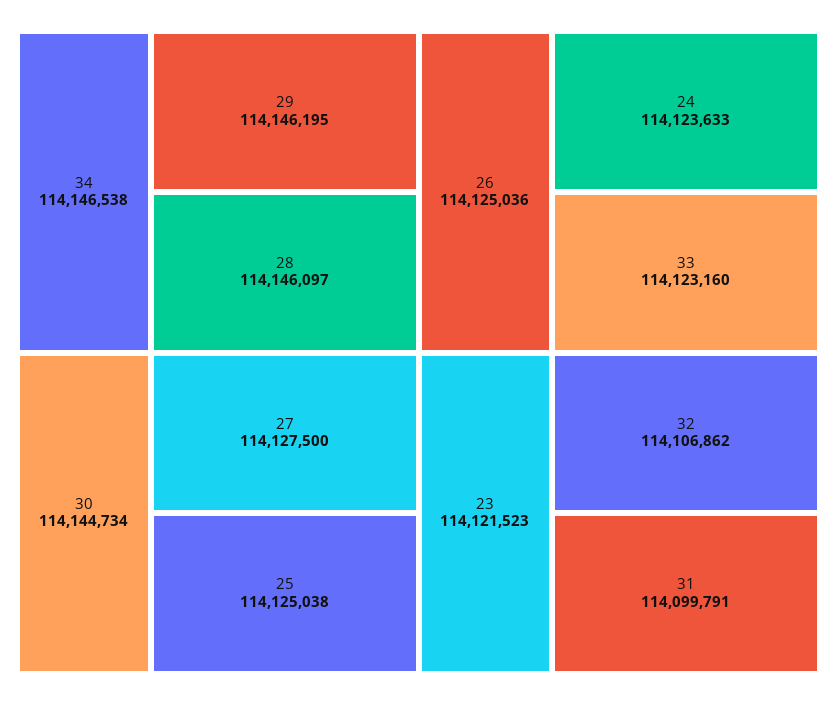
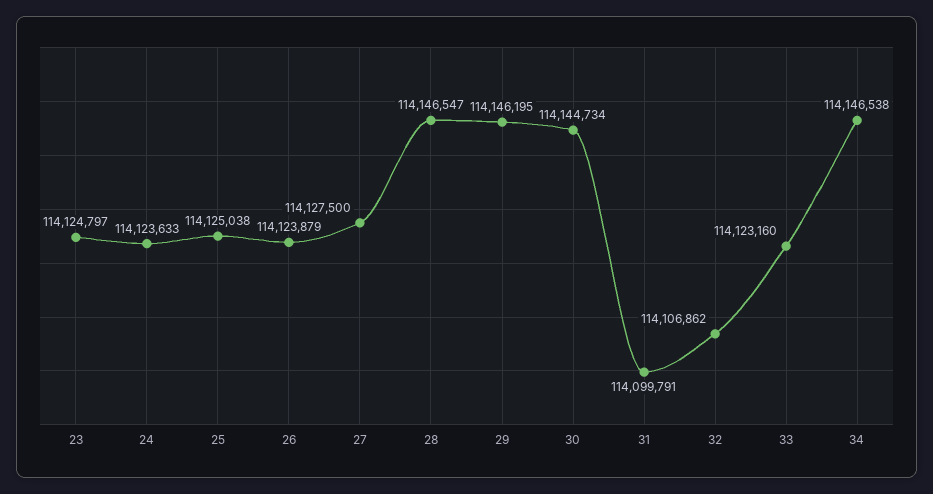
  {
    "34": 114146538,
    "29": 114146195,
-   "28": 114146097,
+   "28": 114146547,
    "30": 114144734,
    "27": 114127500,
    "25": 114125038,
-   "26": 114125036,
+   "26": 114123879,
    "24": 114123633,
    "33": 114123160,
-   "23": 114121523,
+   "23": 114124797,
    "32": 114106862,
    "31": 114099791
  }

